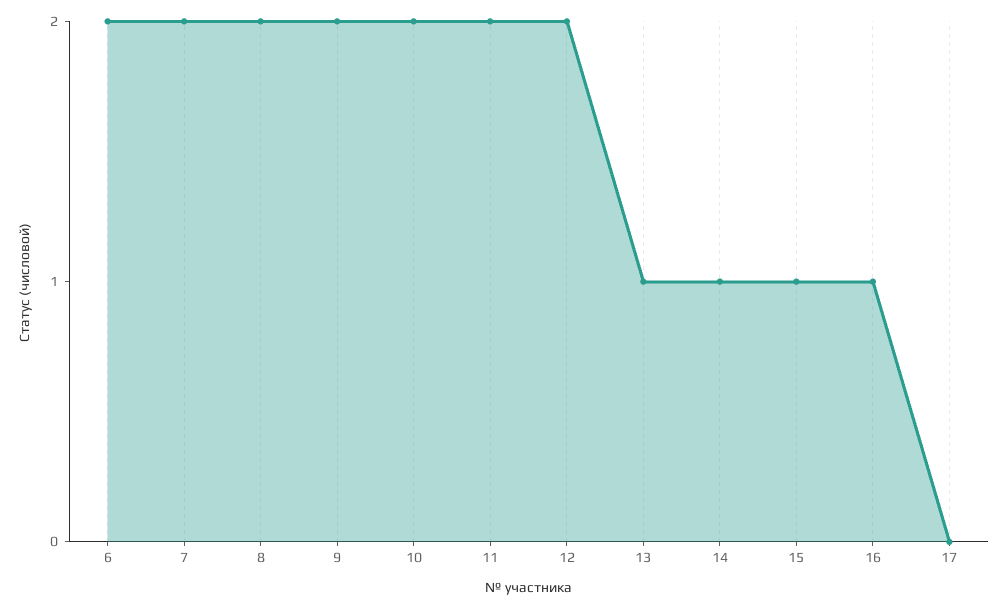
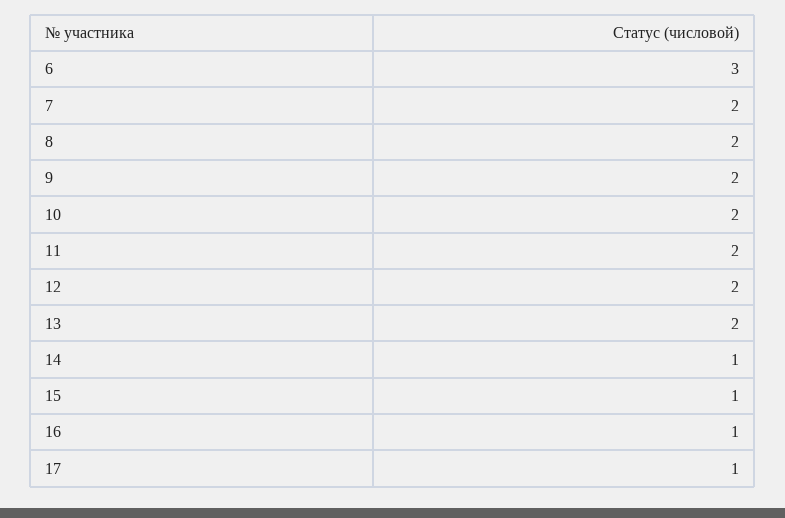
  {
-   "6": 2,
+   "6": 3,
    "7": 2,
    "8": 2,
    "9": 2,
    "10": 2,
    "11": 2,
    "12": 2,
-   "13": 1,
+   "13": 2,
    "14": 1,
    "15": 1,
    "16": 1,
-   "17": 0
+   "17": 1
  }

